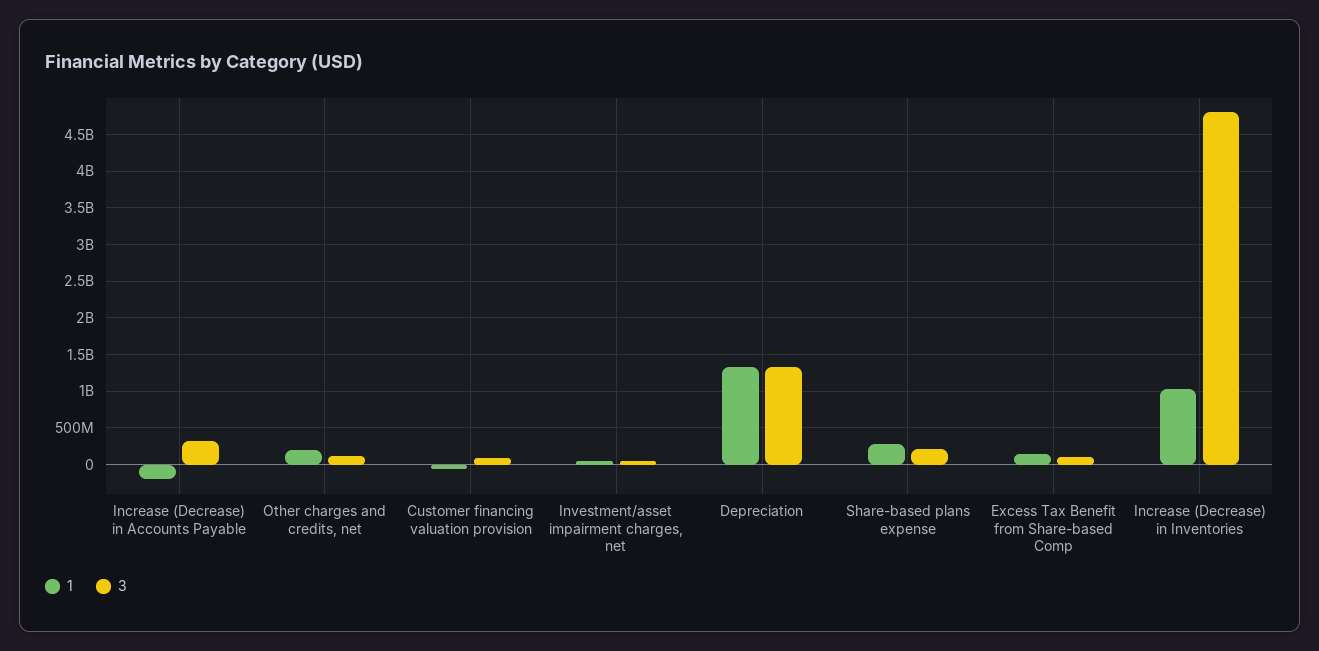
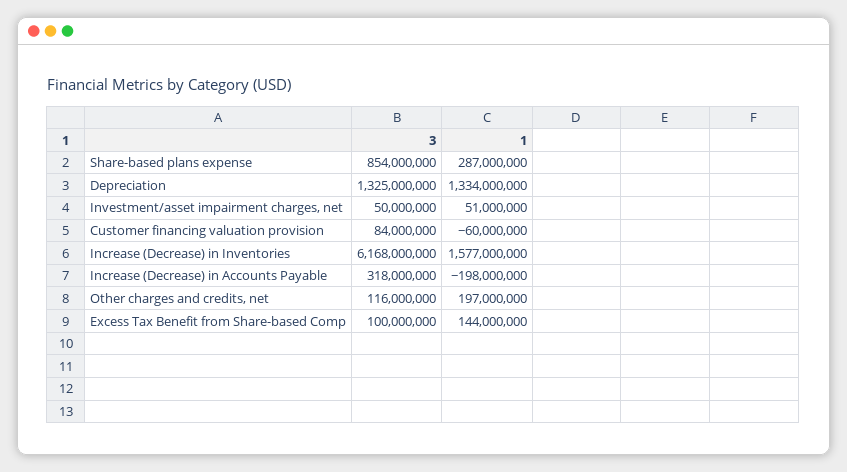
  {
    "1": {
      "Increase (Decrease) in Accounts Payable": -198000000,
      "Other charges and credits, net": 197000000,
      "Customer financing valuation provision": -60000000,
      "Investment/asset impairment charges, net": 51000000,
      "Depreciation": 1334000000,
      "Share-based plans expense": 287000000,
      "Excess Tax Benefit from Share-based Comp": 144000000,
-     "Increase (Decrease) in Inventories": 1000000000
+     "Increase (Decrease) in Inventories": 1577000000
    },
    "3": {
      "Increase (Decrease) in Accounts Payable": 318000000,
      "Other charges and credits, net": 116000000,
      "Customer financing valuation provision": 84000000,
      "Investment/asset impairment charges, net": 50000000,
      "Depreciation": 1325000000,
-     "Share-based plans expense": 200000000,
+     "Share-based plans expense": 854000000,
      "Excess Tax Benefit from Share-based Comp": 100000000,
-     "Increase (Decrease) in Inventories": 4800000000
+     "Increase (Decrease) in Inventories": 6168000000
    }
  }

